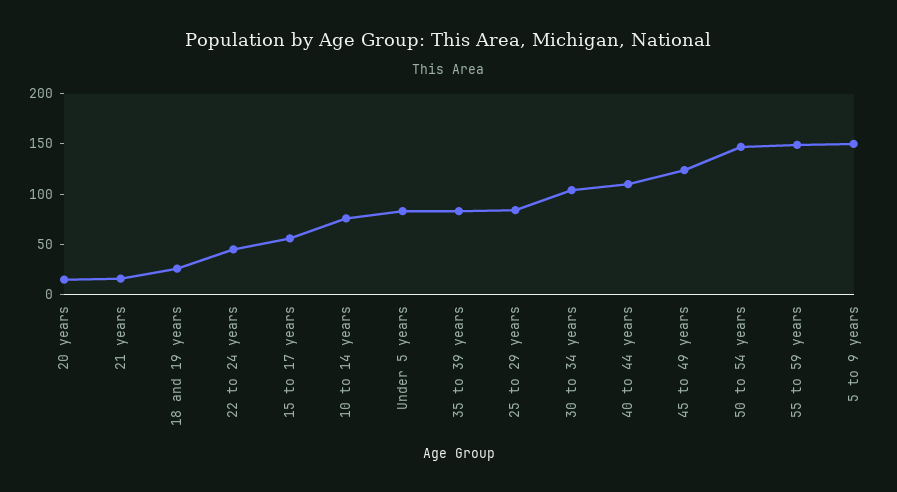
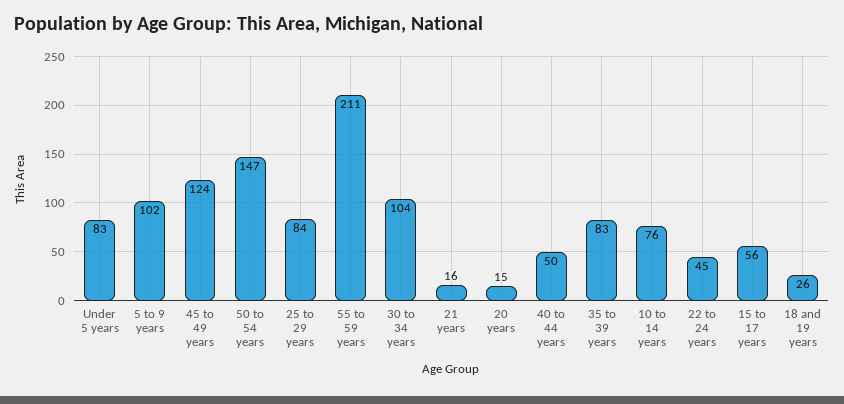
  {
    "20 years": 15,
    "21 years": 16,
    "18 and 19 years": 26,
    "22 to 24 years": 45,
    "15 to 17 years": 56,
    "10 to 14 years": 76,
    "Under 5 years": 83,
    "35 to 39 years": 83,
    "25 to 29 years": 84,
    "30 to 34 years": 104,
-   "40 to 44 years": 110,
+   "40 to 44 years": 50,
    "45 to 49 years": 124,
    "50 to 54 years": 147,
-   "55 to 59 years": 150,
+   "55 to 59 years": 211,
-   "5 to 9 years": 150
+   "5 to 9 years": 102
  }

